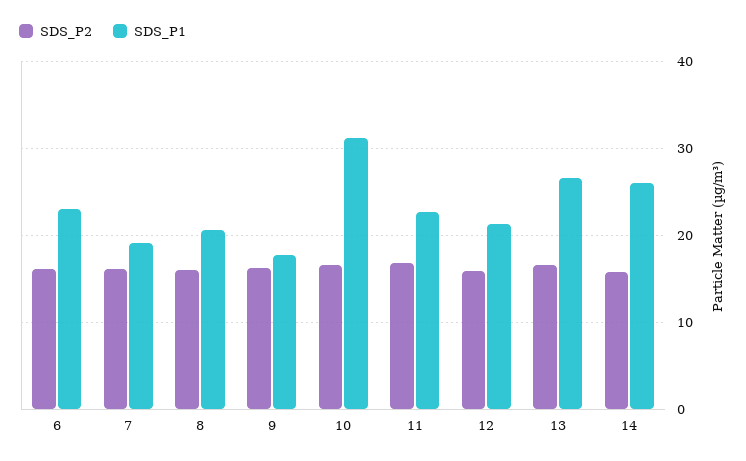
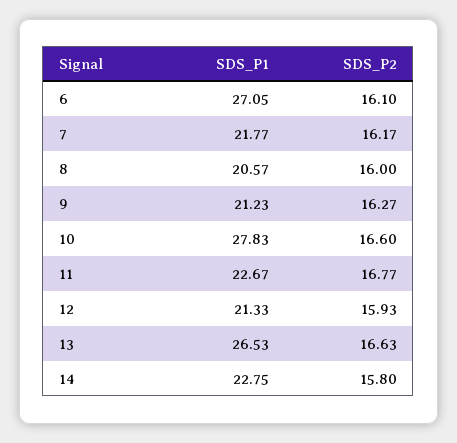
  {
    "SDS_P2": {
      "6": 16.1,
      "7": 16.17,
      "8": 16,
      "9": 16.27,
      "10": 16.6,
      "11": 16.77,
      "12": 15.93,
      "13": 16.63,
      "14": 15.8
    },
    "SDS_P1": {
-     "6": 23,
+     "6": 27.05,
-     "7": 19,
+     "7": 21.77,
      "8": 20.57,
-     "9": 18,
+     "9": 21.23,
-     "10": 31,
+     "10": 27.83,
      "11": 22.67,
      "12": 21.33,
      "13": 26.53,
-     "14": 26
+     "14": 22.75
    }
  }

